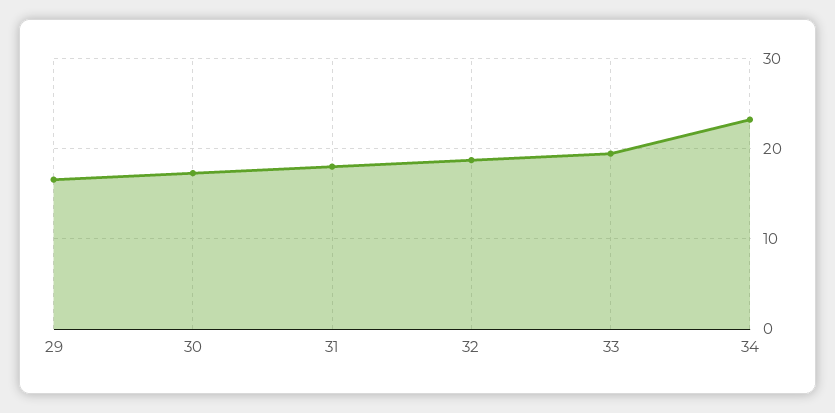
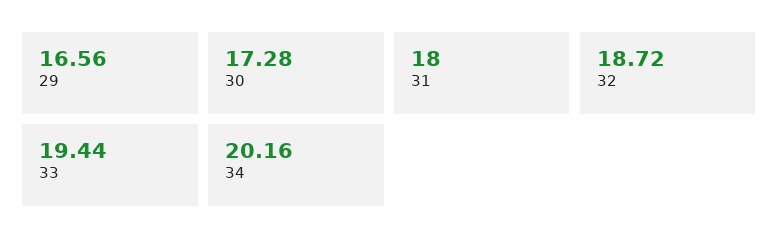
  {
    "29": 16.56,
    "30": 17.28,
    "31": 18,
    "32": 18.72,
    "33": 19.44,
-   "34": 23
+   "34": 20.16
  }

